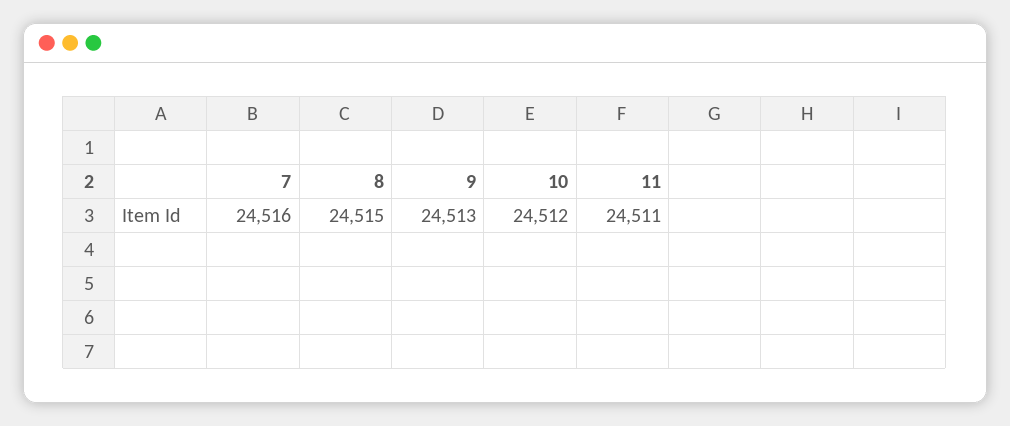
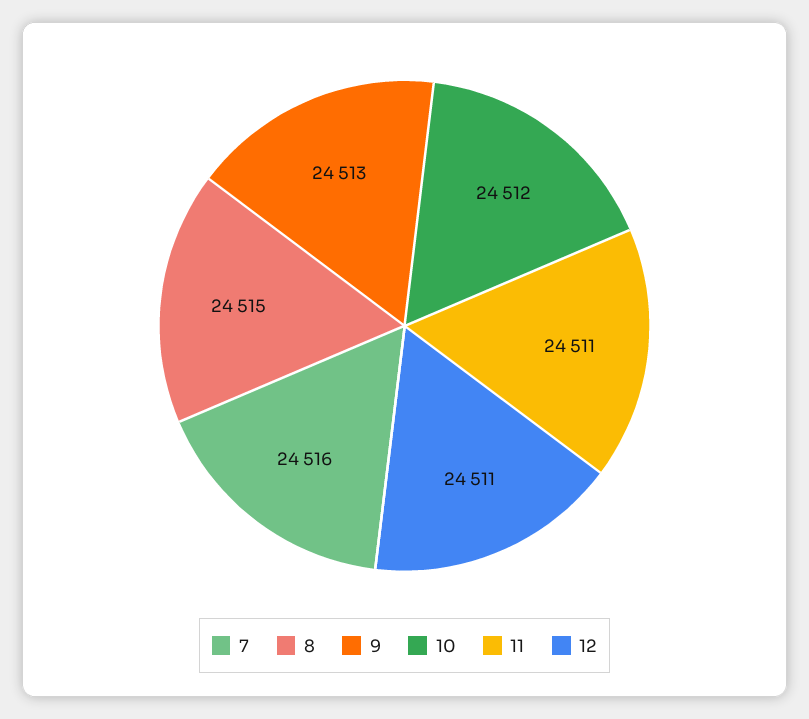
  {
    "7": 24516,
    "8": 24515,
    "9": 24513,
    "10": 24512,
-   "11": 24511
+   "11": 24511,
+   "12": 24511
  }

